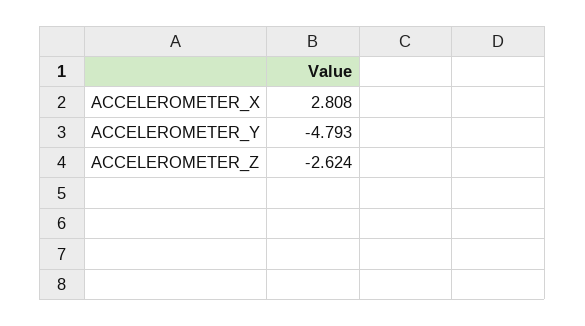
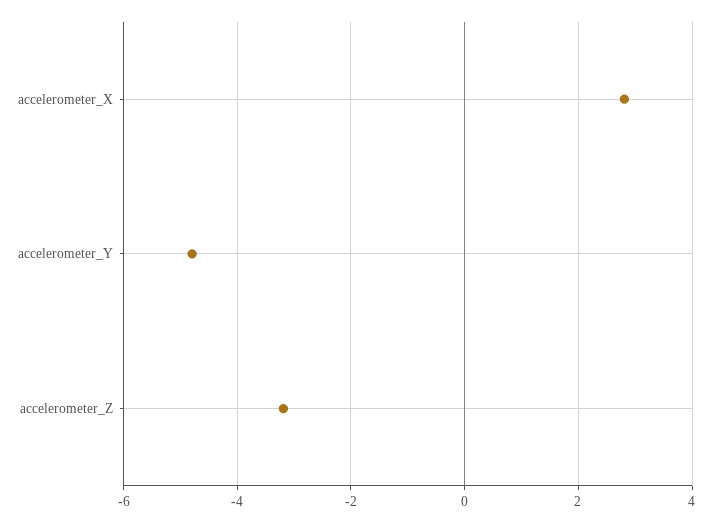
  {
    "ACCELEROMETER_X": 2.808,
    "ACCELEROMETER_Y": -4.793,
-   "ACCELEROMETER_Z": -2.624
+   "ACCELEROMETER_Z": -3.2
  }

